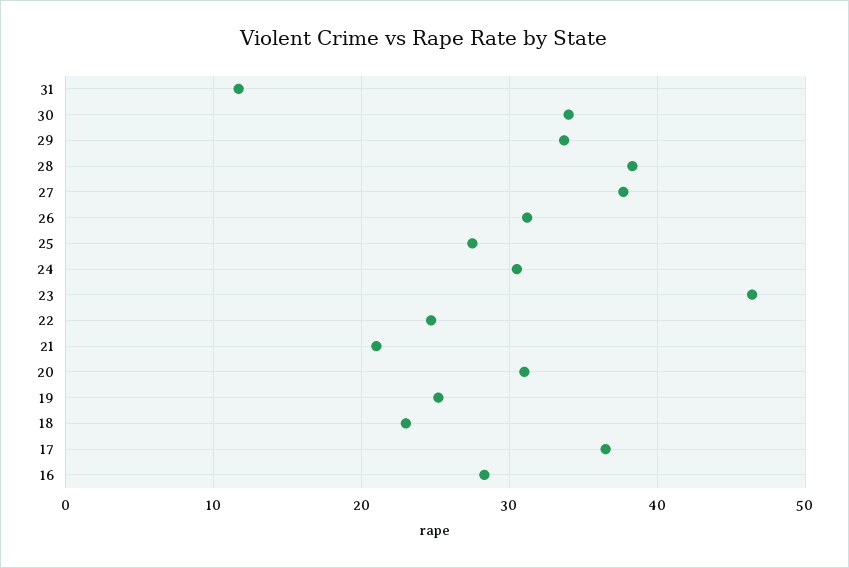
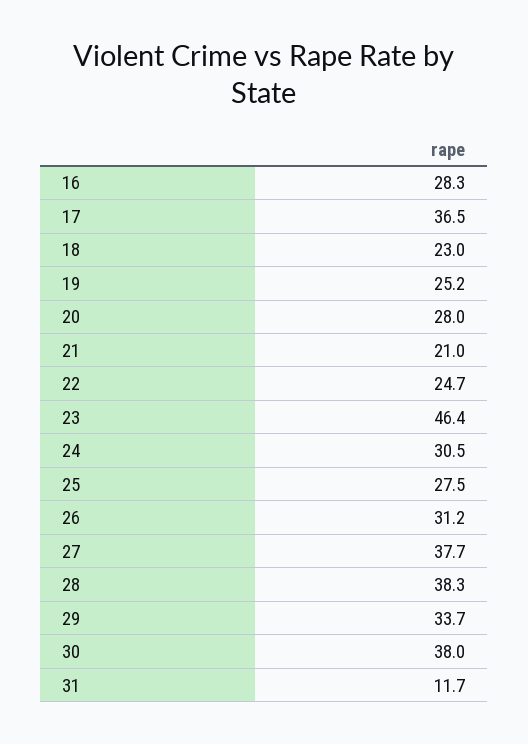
  {
    "31": 11.7,
-   "30": 34,
+   "30": 38,
    "29": 33.7,
    "28": 38.3,
    "27": 37.7,
    "26": 31.2,
    "25": 27.5,
    "24": 30.5,
    "23": 46.4,
    "22": 24.7,
    "21": 21,
-   "20": 31,
+   "20": 28,
    "19": 25.2,
    "18": 23,
    "17": 36.5,
    "16": 28.3
  }

